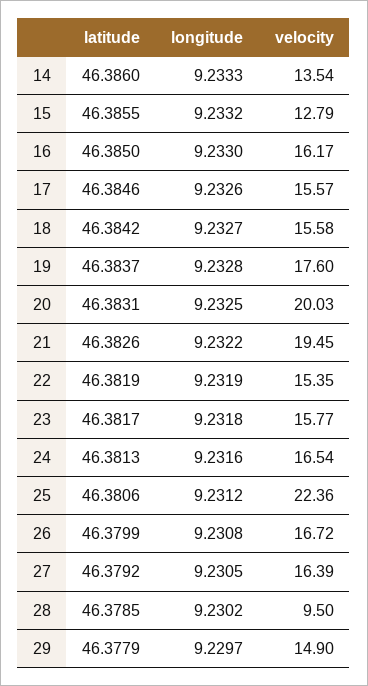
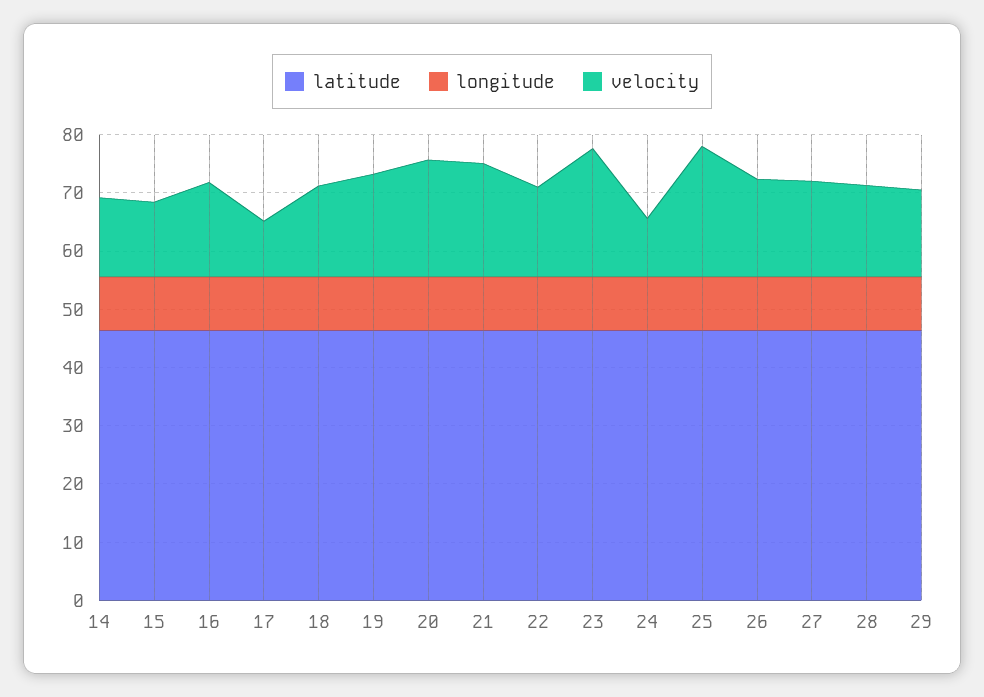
  {
    "latitude": {
      "14": 46.386,
      "15": 46.3855,
      "16": 46.385,
      "17": 46.3846,
      "18": 46.3842,
      "19": 46.3837,
      "20": 46.3831,
      "21": 46.3826,
      "22": 46.3819,
      "23": 46.3817,
      "24": 46.3813,
      "25": 46.3806,
      "26": 46.3799,
      "27": 46.3792,
      "28": 46.3785,
      "29": 46.3779
    },
    "longitude": {
      "14": 9.2333,
      "15": 9.2332,
      "16": 9.233,
      "17": 9.2326,
      "18": 9.2327,
      "19": 9.2328,
      "20": 9.2325,
      "21": 9.2322,
      "22": 9.2319,
      "23": 9.2318,
      "24": 9.2316,
      "25": 9.2312,
      "26": 9.2308,
      "27": 9.2305,
      "28": 9.2302,
      "29": 9.2297
    },
    "velocity": {
      "14": 13.54,
      "15": 12.79,
      "16": 16.17,
-     "17": 15.57,
+     "17": 10,
      "18": 15.58,
      "19": 17.6,
      "20": 20.03,
      "21": 19.45,
      "22": 15.35,
-     "23": 15.77,
+     "23": 22,
-     "24": 16.54,
+     "24": 10,
      "25": 22.36,
      "26": 16.72,
      "27": 16.39,
-     "28": 9.5,
+     "28": 16,
      "29": 14.9
    }
  }

